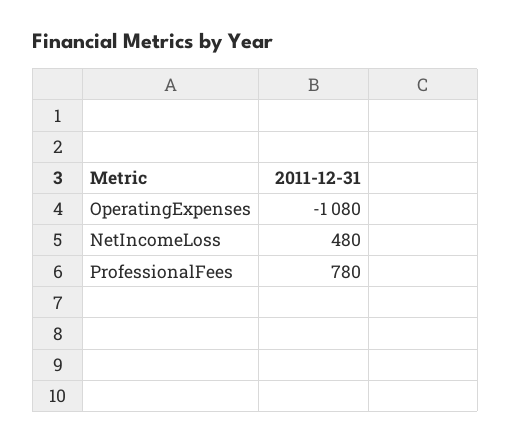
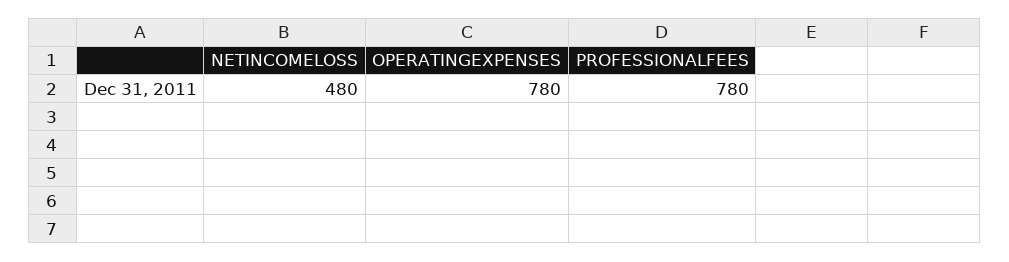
  {
-   "OperatingExpenses": -1080,
+   "OperatingExpenses": 780,
    "NetIncomeLoss": 480,
    "ProfessionalFees": 780
  }

